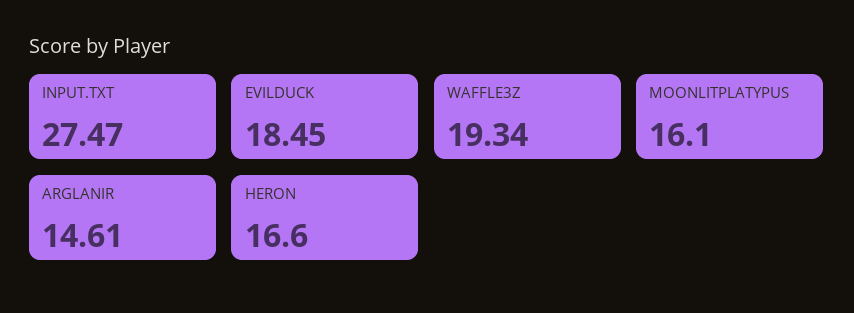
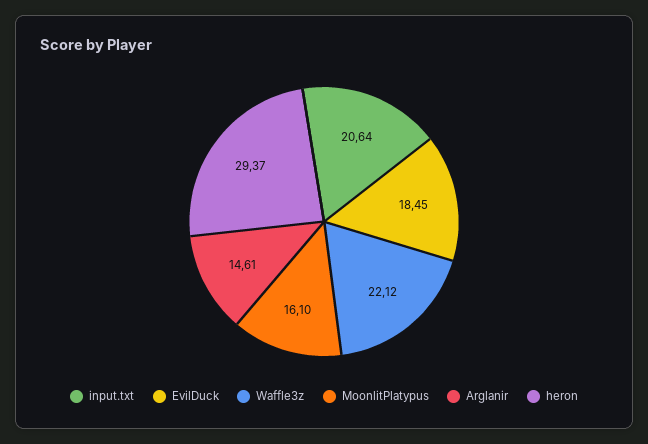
  {
-   "INPUT.TXT": 27.47,
+   "INPUT.TXT": 20.64,
    "EVILDUCK": 18.45,
-   "WAFFLE3Z": 19.34,
+   "WAFFLE3Z": 22.12,
    "MOONLITPLATYPUS": 16.1,
    "ARGLANIR": 14.61,
-   "HERON": 16.6
+   "HERON": 29.37
  }

